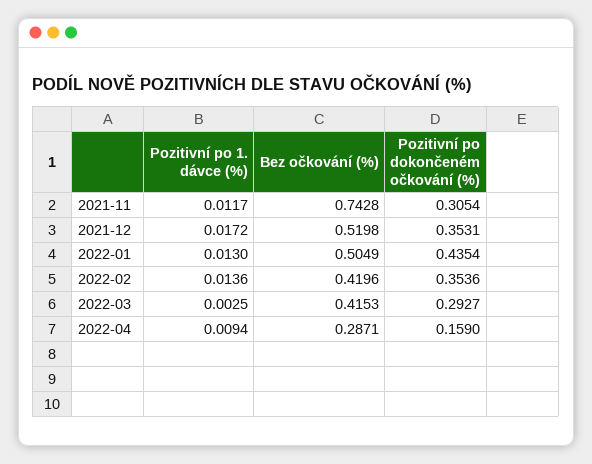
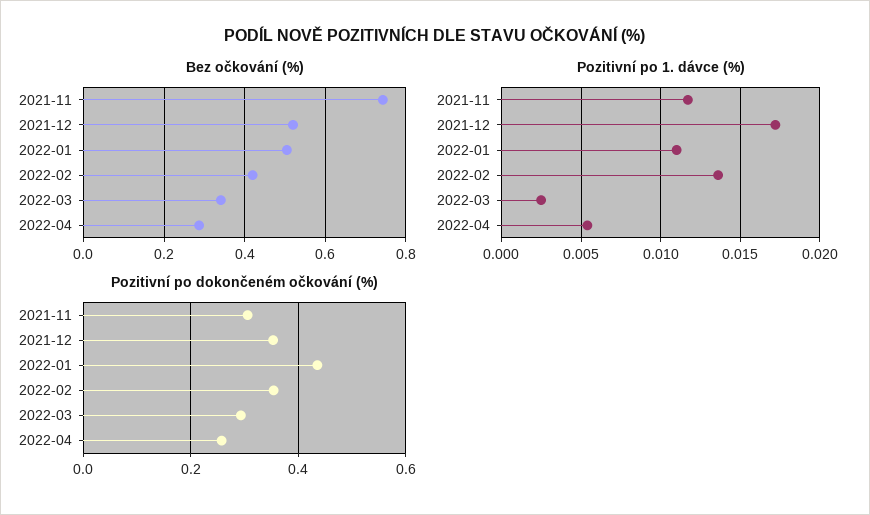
  {
    "Pozitivní po 1. dávce (%)": {
      "2021-11": 0.0117,
      "2021-12": 0.0172,
-     "2022-01": 0.013,
+     "2022-01": 0.011,
      "2022-02": 0.0136,
      "2022-03": 0.0025,
-     "2022-04": 0.0094
+     "2022-04": 0.0055
    },
    "Bez očkování (%)": {
      "2021-11": 0.7428,
      "2021-12": 0.5198,
      "2022-01": 0.5049,
      "2022-02": 0.4196,
-     "2022-03": 0.4153,
+     "2022-03": 0.34,
      "2022-04": 0.2871
    },
    "Pozitivní po dokončeném očkování (%)": {
      "2021-11": 0.3054,
      "2021-12": 0.3531,
      "2022-01": 0.4354,
      "2022-02": 0.3536,
      "2022-03": 0.2927,
-     "2022-04": 0.159
+     "2022-04": 0.26
    }
  }

